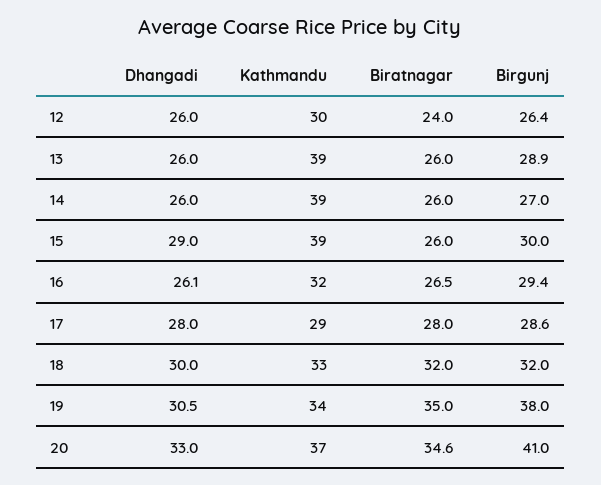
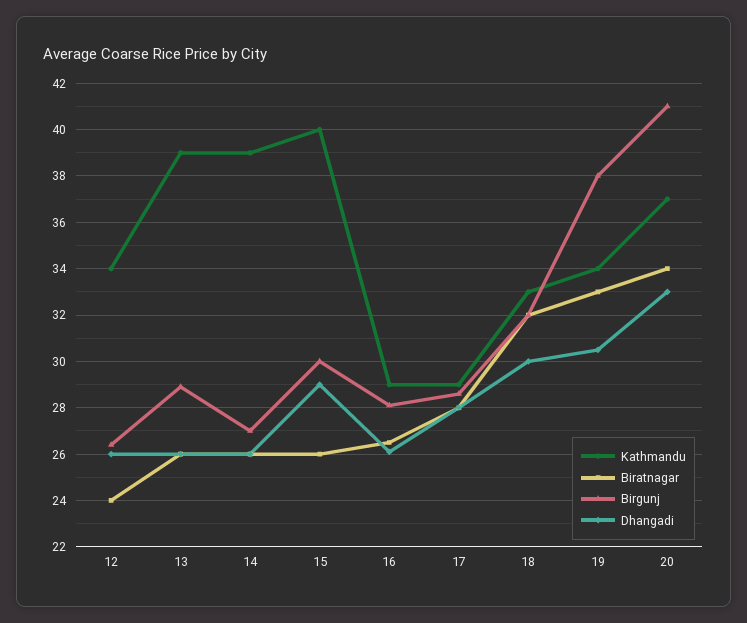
  {
    "Dhangadi": {
      "12": 26,
      "13": 26,
      "14": 26,
      "15": 29,
      "16": 26.1,
      "17": 28,
      "18": 30,
      "19": 30.5,
      "20": 33
    },
    "Kathmandu": {
-     "12": 30,
+     "12": 34,
      "13": 39,
      "14": 39,
-     "15": 39,
+     "15": 40,
-     "16": 32,
+     "16": 29,
      "17": 29,
      "18": 33,
      "19": 34,
      "20": 37
    },
    "Biratnagar": {
      "12": 24,
      "13": 26,
      "14": 26,
      "15": 26,
      "16": 26.5,
      "17": 28,
      "18": 32,
-     "19": 35,
+     "19": 33,
-     "20": 34.6
+     "20": 34
    },
    "Birgunj": {
      "12": 26.4,
      "13": 28.9,
      "14": 27,
      "15": 30,
-     "16": 29.4,
+     "16": 28,
      "17": 28.6,
      "18": 32,
      "19": 38,
      "20": 41
    }
  }

